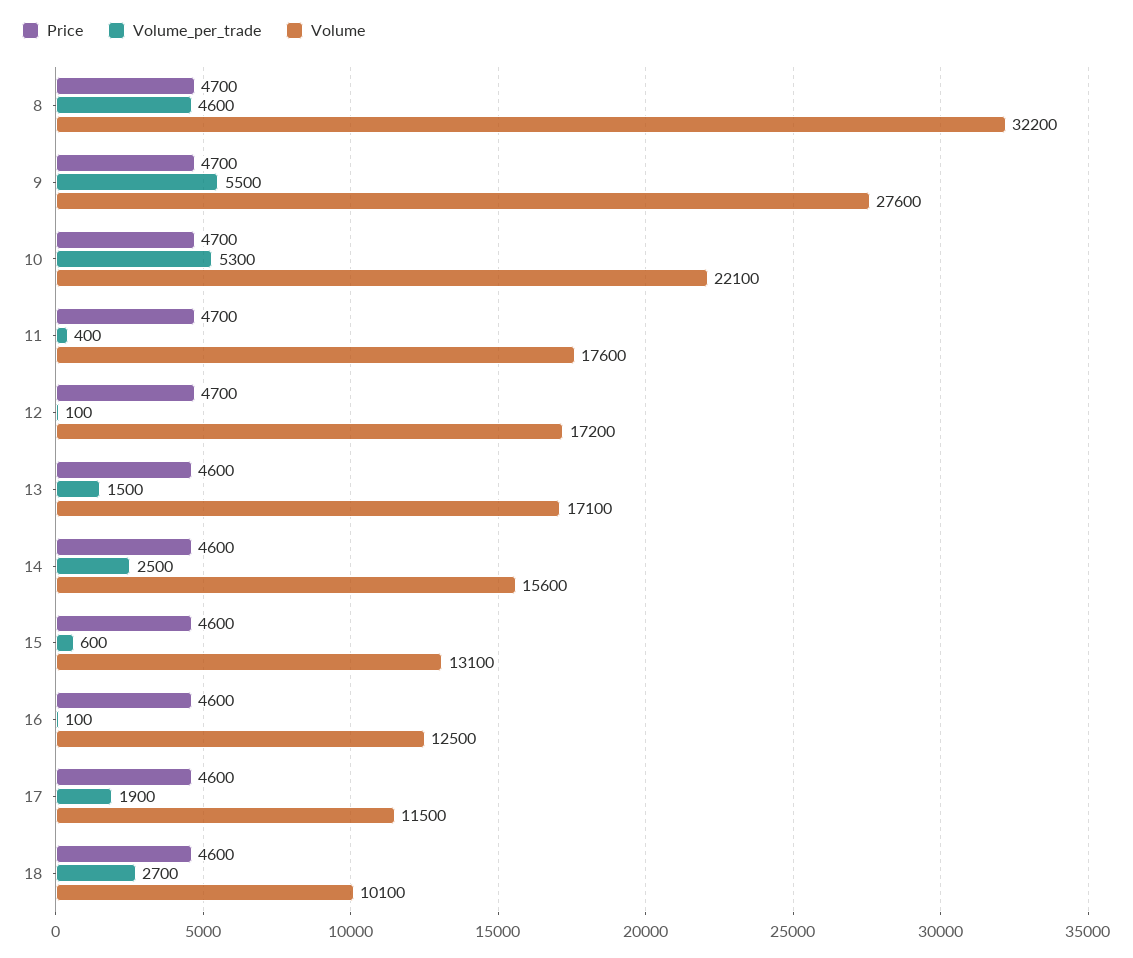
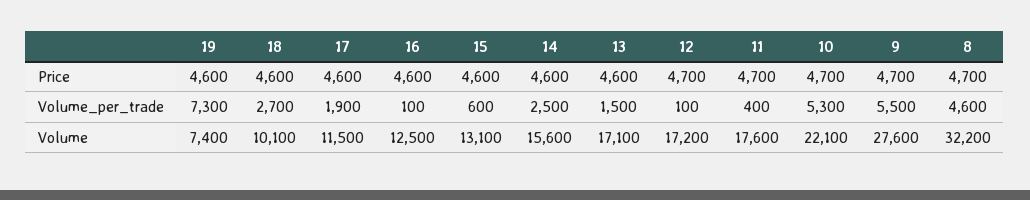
  {
    "Price": {
      "8": 4700,
      "9": 4700,
      "10": 4700,
      "11": 4700,
      "12": 4700,
      "13": 4600,
      "14": 4600,
      "15": 4600,
      "16": 4600,
      "17": 4600,
-     "18": 4600
+     "18": 4600,
+     "19": 4600
    },
    "Volume_per_trade": {
      "8": 4600,
      "9": 5500,
      "10": 5300,
      "11": 400,
      "12": 100,
      "13": 1500,
      "14": 2500,
      "15": 600,
      "16": 100,
      "17": 1900,
-     "18": 2700
+     "18": 2700,
+     "19": 7300
    },
    "Volume": {
      "8": 32200,
      "9": 27600,
      "10": 22100,
      "11": 17600,
      "12": 17200,
      "13": 17100,
      "14": 15600,
      "15": 13100,
      "16": 12500,
      "17": 11500,
-     "18": 10100
+     "18": 10100,
+     "19": 7400
    }
  }

